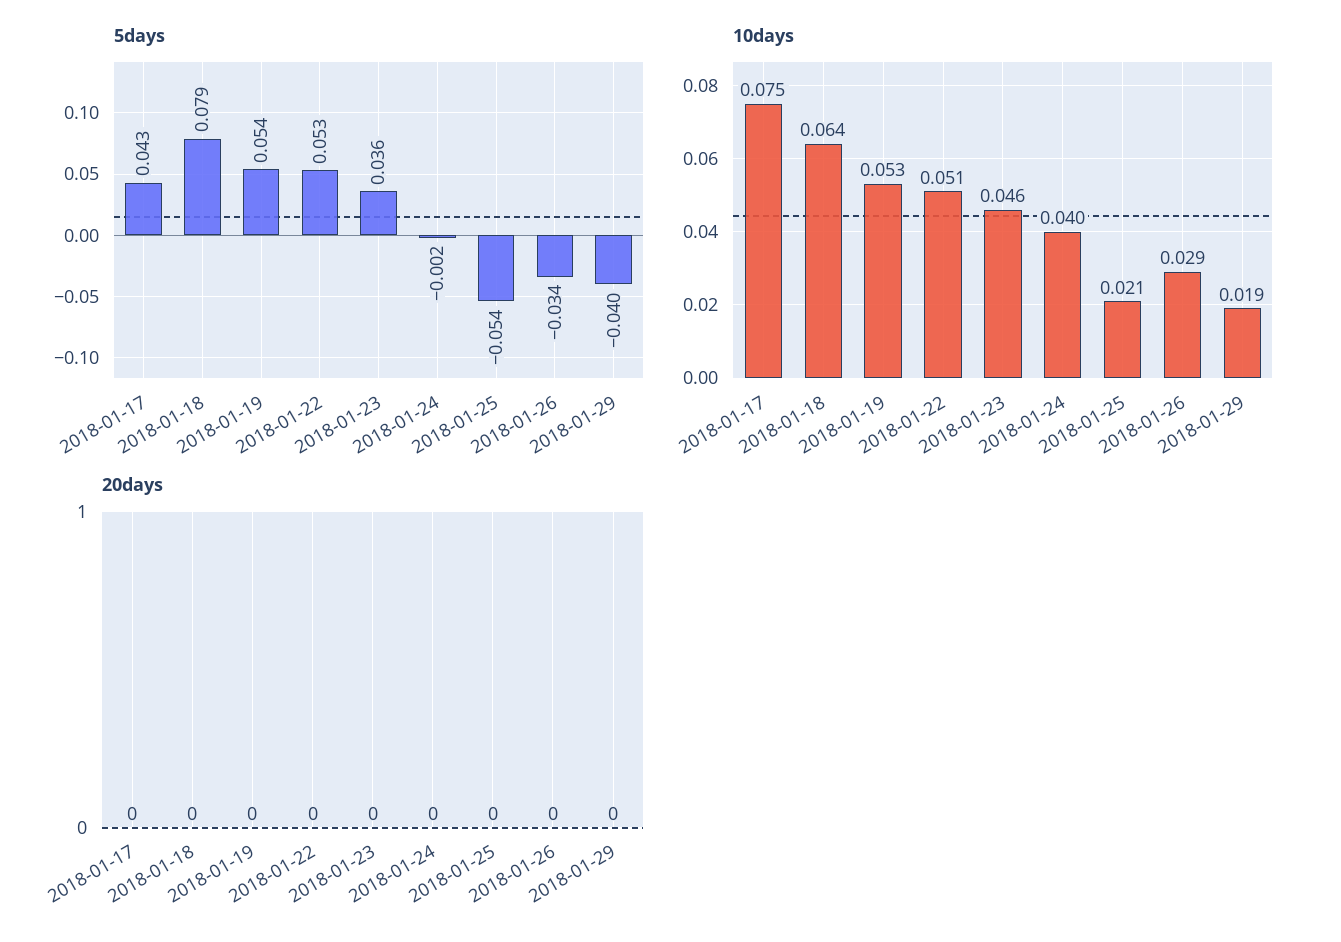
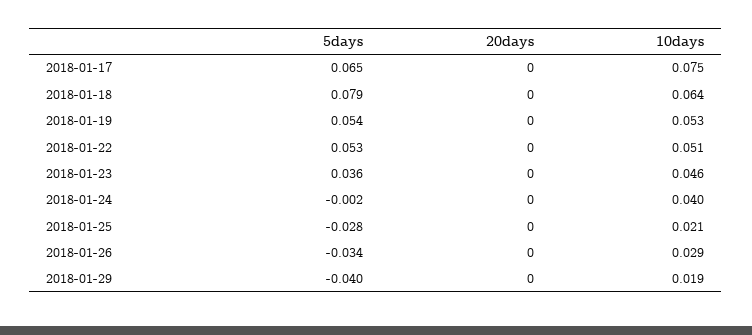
  {
    "5days": {
-     "2018-01-17": 0.043,
+     "2018-01-17": 0.065,
      "2018-01-18": 0.079,
      "2018-01-19": 0.054,
      "2018-01-22": 0.053,
      "2018-01-23": 0.036,
      "2018-01-24": -0.002,
-     "2018-01-25": -0.054,
+     "2018-01-25": -0.028,
      "2018-01-26": -0.034,
      "2018-01-29": -0.04
    },
    "10days": {
      "2018-01-17": 0.075,
      "2018-01-18": 0.064,
      "2018-01-19": 0.053,
      "2018-01-22": 0.051,
      "2018-01-23": 0.046,
      "2018-01-24": 0.04,
      "2018-01-25": 0.021,
      "2018-01-26": 0.029,
      "2018-01-29": 0.019
    },
    "20days": {
      "2018-01-17": 0,
      "2018-01-18": 0,
      "2018-01-19": 0,
      "2018-01-22": 0,
      "2018-01-23": 0,
      "2018-01-24": 0,
      "2018-01-25": 0,
      "2018-01-26": 0,
      "2018-01-29": 0
    }
  }

